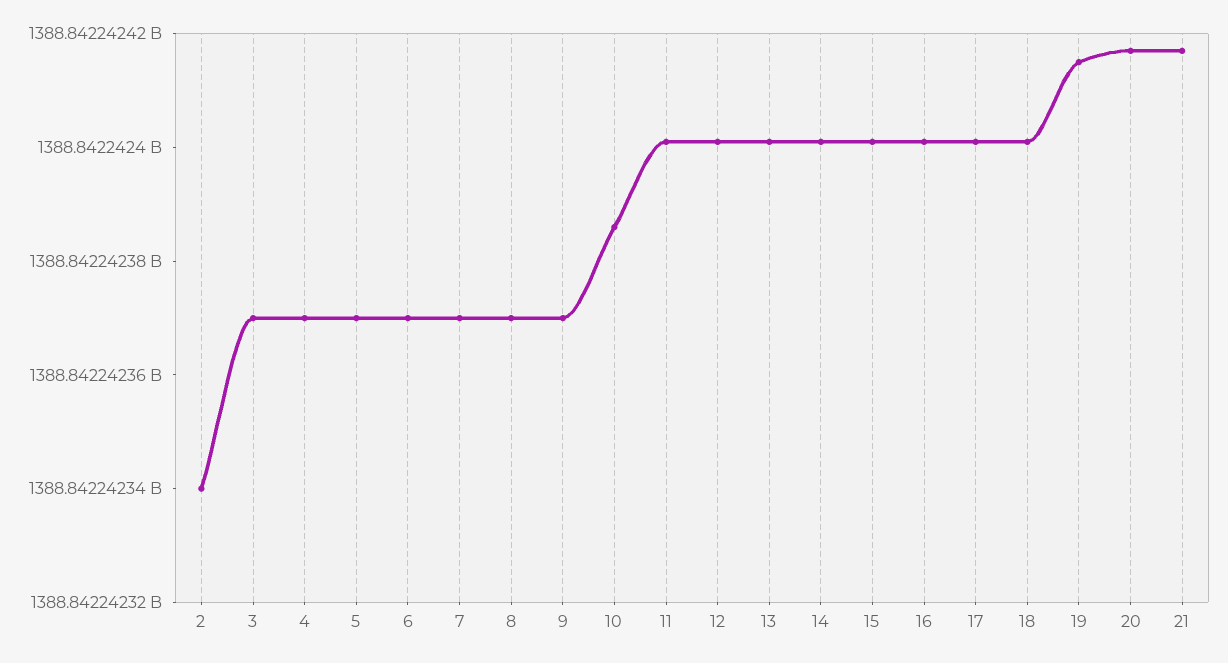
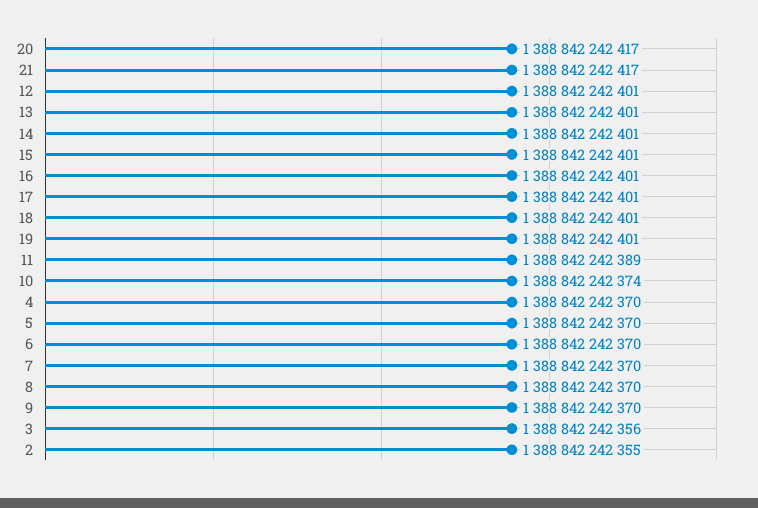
  {
-   "2": 1388842242340,
+   "2": 1388842242355,
-   "3": 1388842242370,
+   "3": 1388842242356,
    "4": 1388842242370,
    "5": 1388842242370,
    "6": 1388842242370,
    "7": 1388842242370,
    "8": 1388842242370,
    "9": 1388842242370,
-   "10": 1388842242385,
+   "10": 1388842242374,
-   "11": 1388842242400,
+   "11": 1388842242389,
    "12": 1388842242401,
    "13": 1388842242401,
    "14": 1388842242401,
    "15": 1388842242401,
    "16": 1388842242401,
    "17": 1388842242401,
    "18": 1388842242401,
-   "19": 1388842242415,
+   "19": 1388842242401,
    "20": 1388842242417,
    "21": 1388842242417
  }

